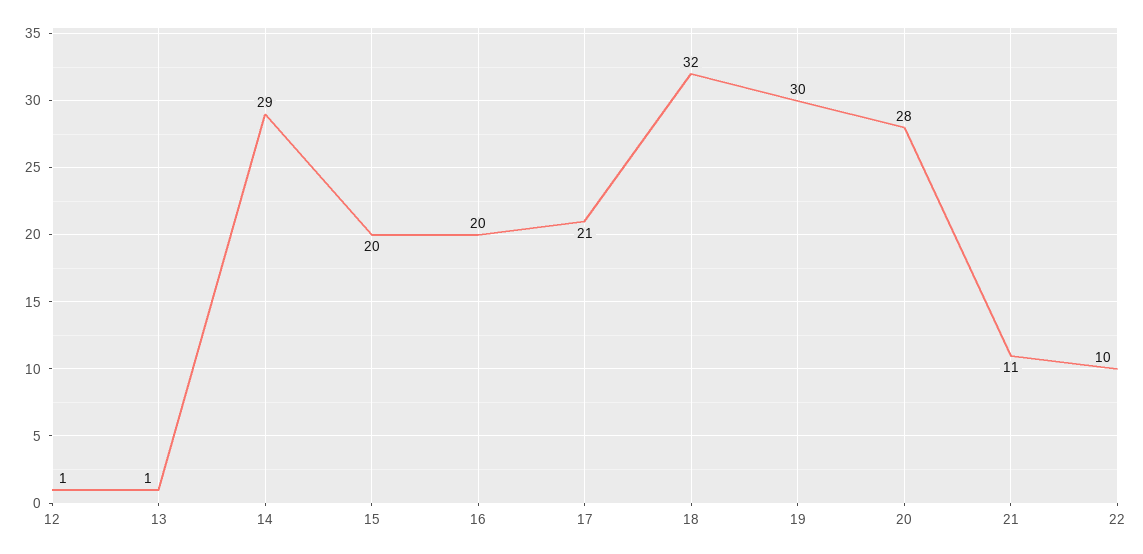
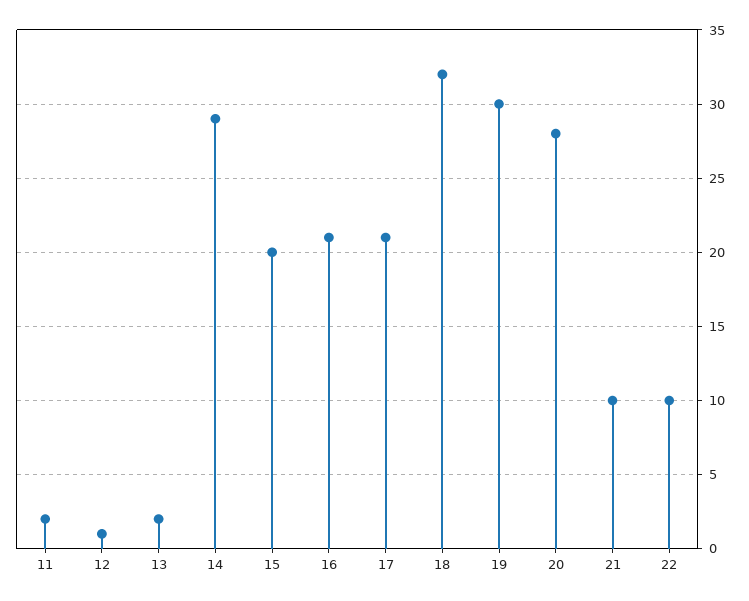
  {
    "12": 1,
-   "13": 1,
+   "13": 2,
    "14": 29,
    "15": 20,
-   "16": 20,
+   "16": 21,
    "17": 21,
    "18": 32,
    "19": 30,
    "20": 28,
-   "21": 11,
+   "21": 10,
-   "22": 10
+   "22": 10,
+   "11": 2
  }

